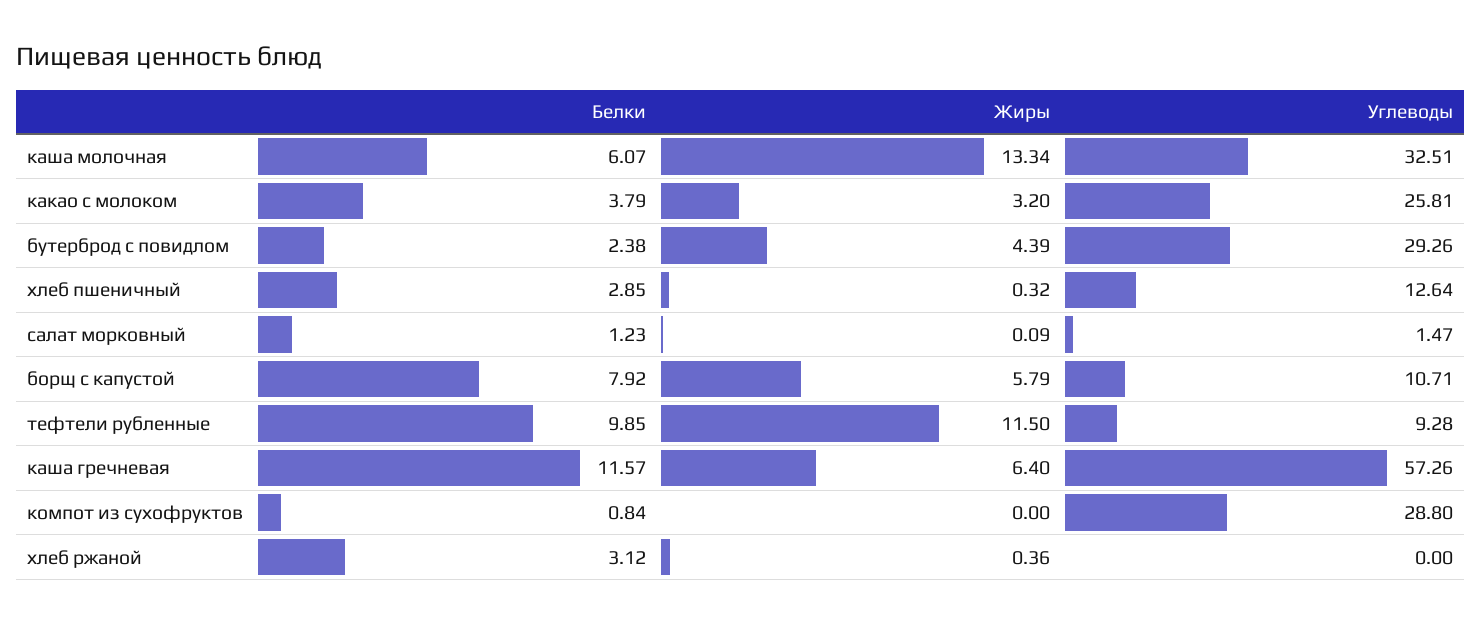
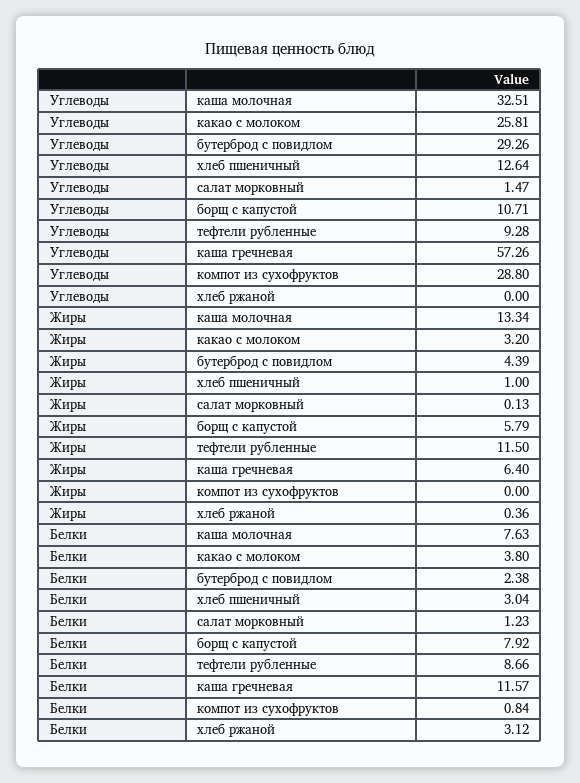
  {
    "Белки": {
-     "каша молочная": 6.07,
+     "каша молочная": 7.63,
-     "какао с молоком": 3.79,
+     "какао с молоком": 3.8,
      "бутерброд с повидлом": 2.38,
-     "хлеб пшеничный": 2.85,
+     "хлеб пшеничный": 3.04,
      "салат морковный": 1.23,
      "борщ с капустой": 7.92,
-     "тефтели рубленные": 9.85,
+     "тефтели рубленные": 8.66,
      "каша гречневая": 11.57,
      "компот из сухофруктов": 0.84,
      "хлеб ржаной": 3.12
    },
    "Жиры": {
      "каша молочная": 13.34,
      "какао с молоком": 3.2,
      "бутерброд с повидлом": 4.39,
-     "хлеб пшеничный": 0.32,
+     "хлеб пшеничный": 1,
-     "салат морковный": 0.09,
+     "салат морковный": 0.13,
      "борщ с капустой": 5.79,
      "тефтели рубленные": 11.5,
      "каша гречневая": 6.4,
      "компот из сухофруктов": 0,
      "хлеб ржаной": 0.36
    },
    "Углеводы": {
      "каша молочная": 32.51,
      "какао с молоком": 25.81,
      "бутерброд с повидлом": 29.26,
      "хлеб пшеничный": 12.64,
      "салат морковный": 1.47,
      "борщ с капустой": 10.71,
      "тефтели рубленные": 9.28,
      "каша гречневая": 57.26,
      "компот из сухофруктов": 28.8,
      "хлеб ржаной": 0
    }
  }

